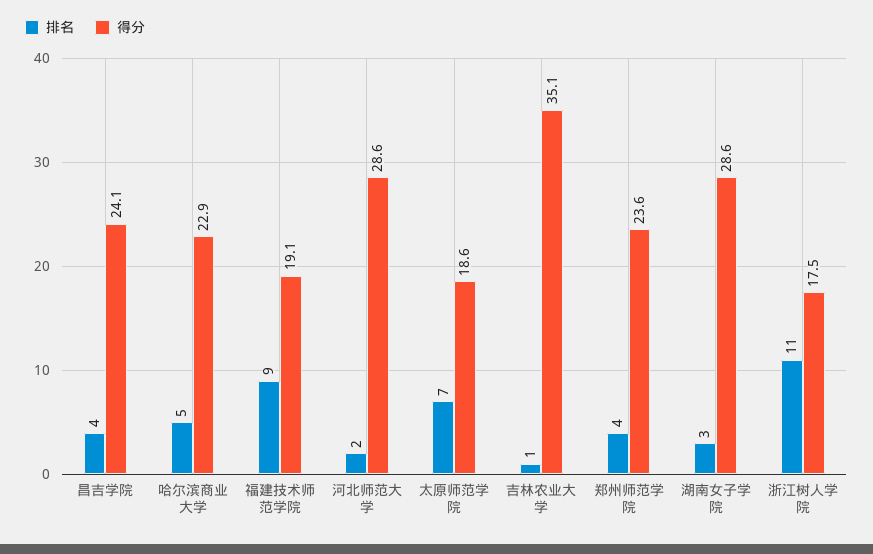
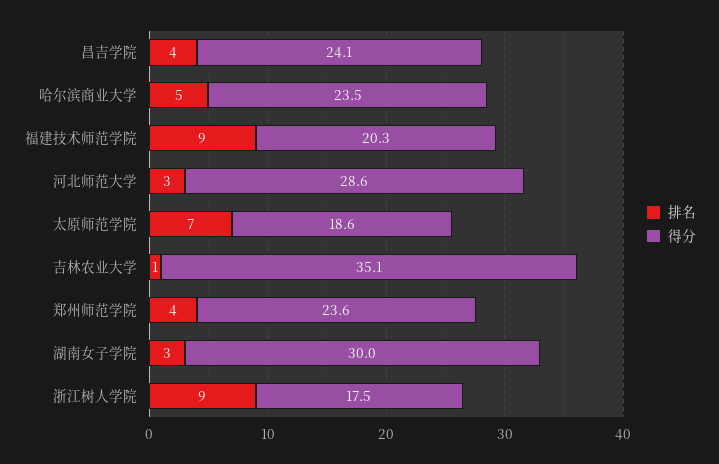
  {
    "排名": {
      "昌吉学院": 4,
      "哈尔滨商业大学": 5,
      "福建技术师范学院": 9,
-     "河北师范大学": 2,
+     "河北师范大学": 3,
      "太原师范学院": 7,
      "吉林农业大学": 1,
      "郑州师范学院": 4,
      "湖南女子学院": 3,
-     "浙江树人学院": 11
+     "浙江树人学院": 9
    },
    "得分": {
      "昌吉学院": 24.1,
-     "哈尔滨商业大学": 22.9,
+     "哈尔滨商业大学": 23.5,
-     "福建技术师范学院": 19.1,
+     "福建技术师范学院": 20.3,
      "河北师范大学": 28.6,
      "太原师范学院": 18.6,
      "吉林农业大学": 35.1,
      "郑州师范学院": 23.6,
-     "湖南女子学院": 28.6,
+     "湖南女子学院": 30,
      "浙江树人学院": 17.5
    }
  }

